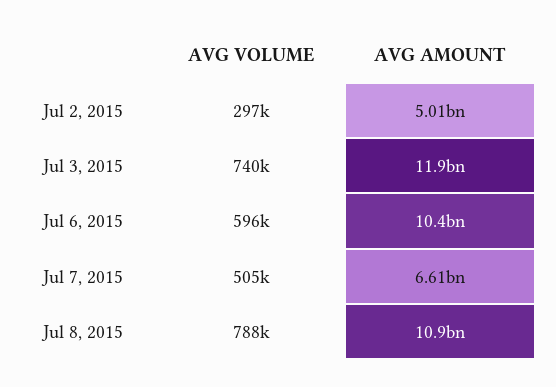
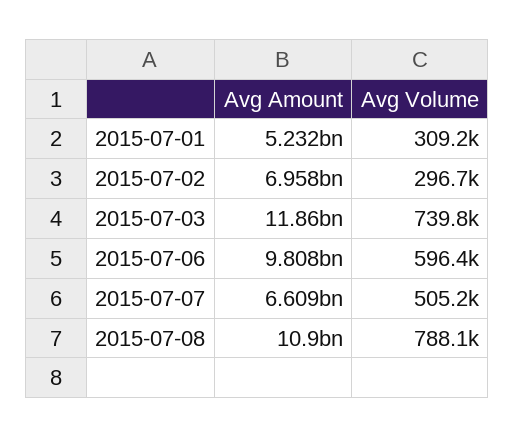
  {
    "AVG VOLUME": {
      "Jul 2, 2015": 296700,
      "Jul 3, 2015": 739800,
      "Jul 6, 2015": 596400,
      "Jul 7, 2015": 505200,
-     "Jul 8, 2015": 788100
+     "Jul 8, 2015": 788100,
+     "2015-07-01": 309200
    },
    "AVG AMOUNT": {
-     "Jul 2, 2015": 5010000000,
+     "Jul 2, 2015": 6958000000,
      "Jul 3, 2015": 11860000000,
-     "Jul 6, 2015": 10400000000,
+     "Jul 6, 2015": 9808000000,
      "Jul 7, 2015": 6609000000,
-     "Jul 8, 2015": 10900000000
+     "Jul 8, 2015": 10900000000,
+     "2015-07-01": 5232000000
    }
  }

